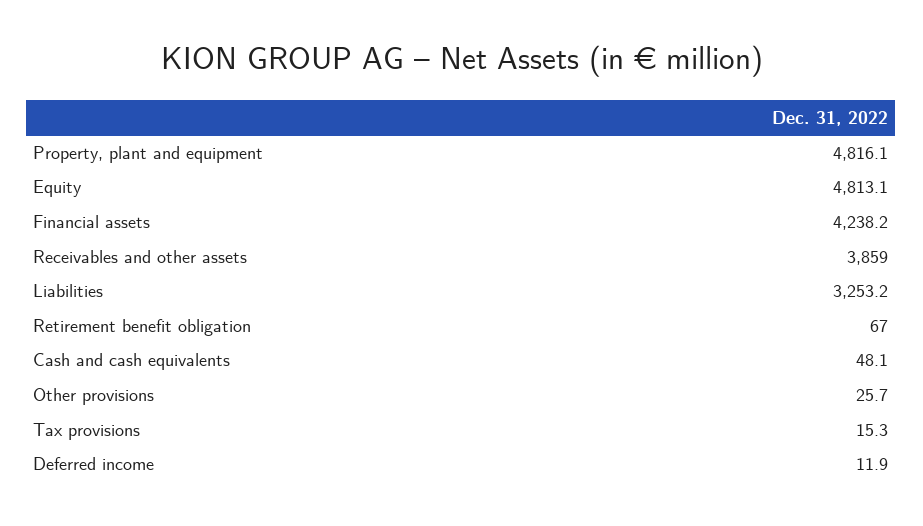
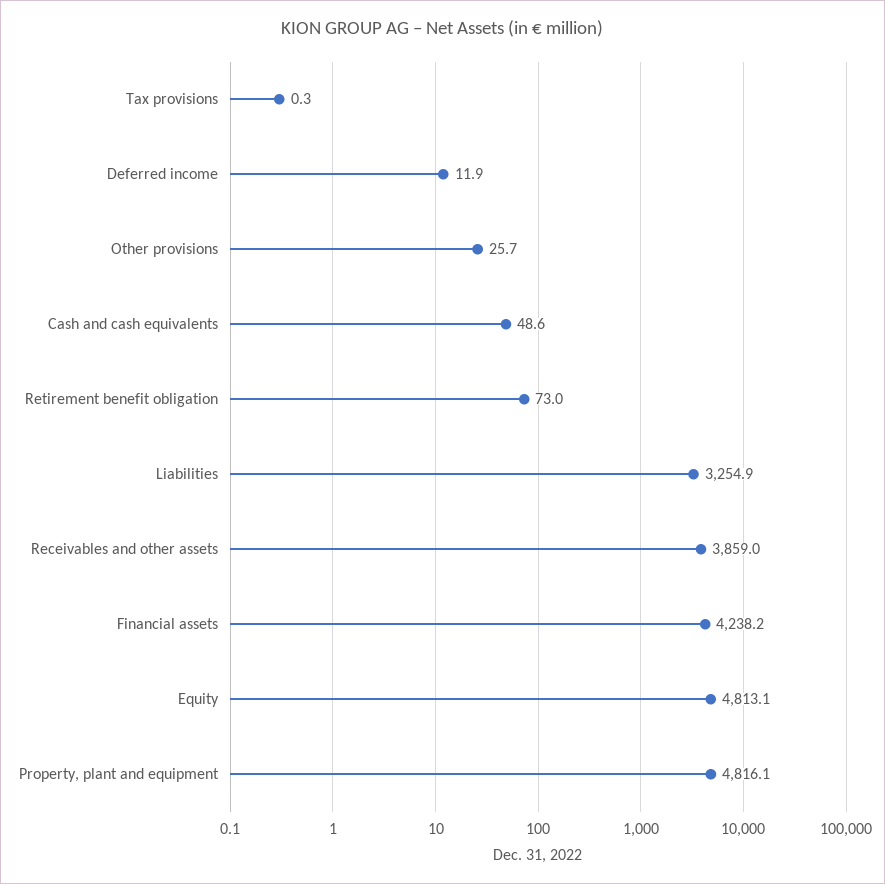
  {
    "Property, plant and equipment": 4816.1,
    "Equity": 4813.1,
    "Financial assets": 4238.2,
    "Receivables and other assets": 3859,
-   "Liabilities": 3253.2,
+   "Liabilities": 3254.9,
-   "Retirement benefit obligation": 67,
+   "Retirement benefit obligation": 73,
-   "Cash and cash equivalents": 48.1,
+   "Cash and cash equivalents": 48.6,
    "Other provisions": 25.7,
-   "Tax provisions": 15.3,
+   "Tax provisions": 0.3,
    "Deferred income": 11.9
  }

